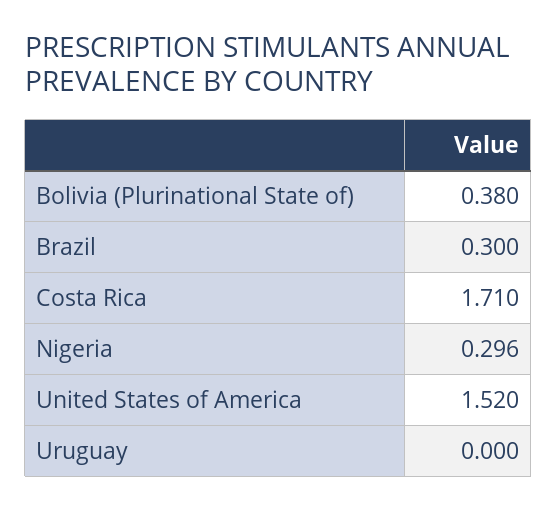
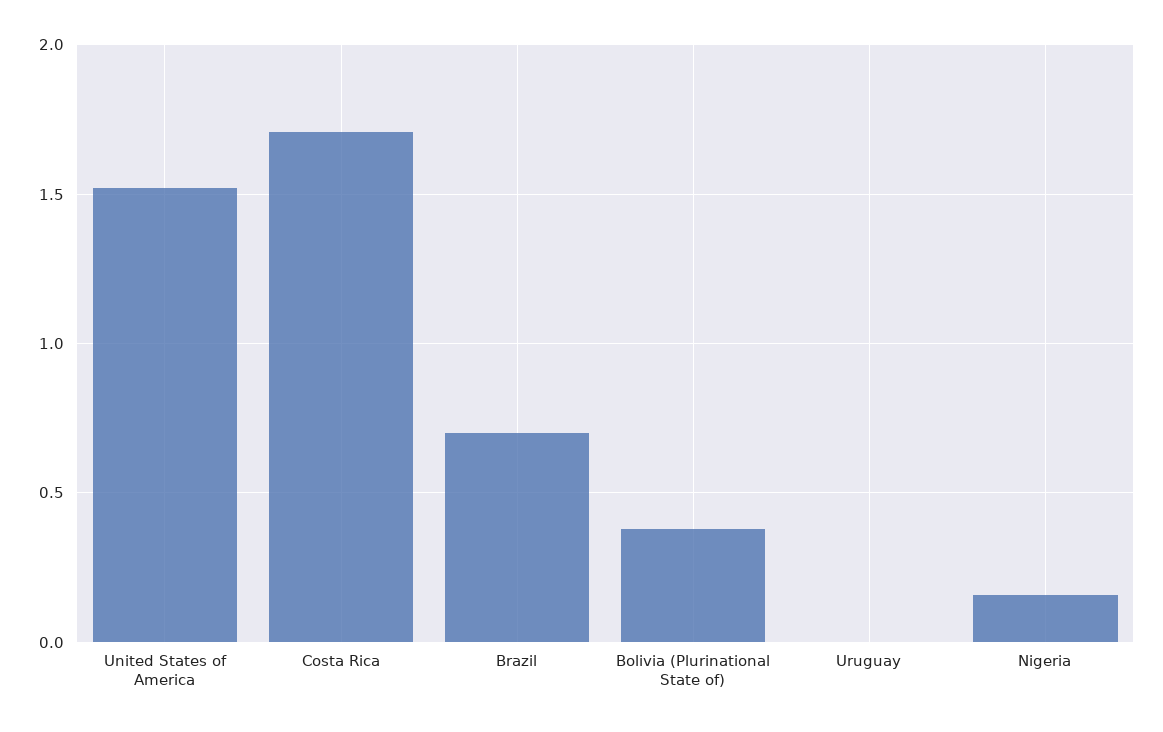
  {
    "Bolivia (Plurinational State of)": 0.38,
-   "Brazil": 0.3,
+   "Brazil": 0.7,
    "Costa Rica": 1.71,
-   "Nigeria": 0.296,
+   "Nigeria": 0.15,
    "United States of America": 1.52,
    "Uruguay": 0
  }

